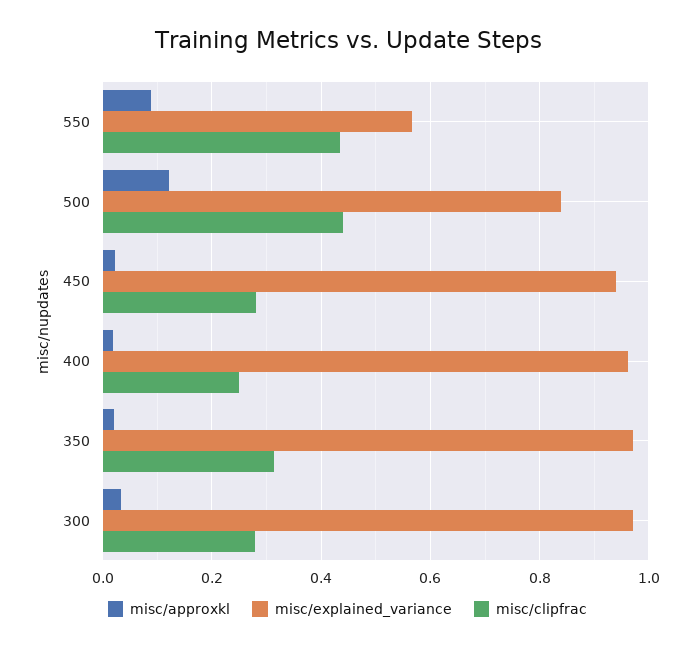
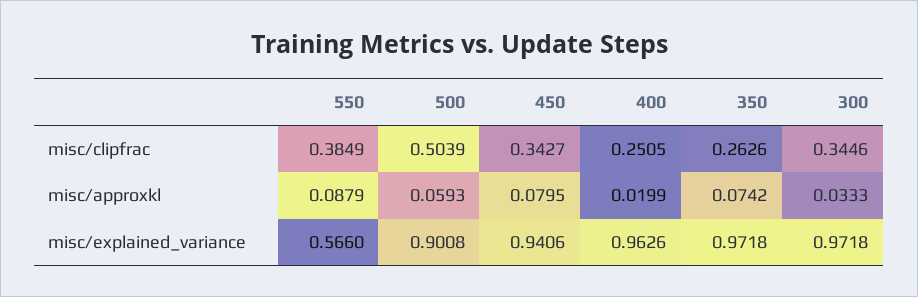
  {
    "misc/approxkl": {
      "550": 0.0879,
-     "500": 0.12,
+     "500": 0.0593,
-     "450": 0.02,
+     "450": 0.0795,
      "400": 0.0199,
-     "350": 0.02,
+     "350": 0.0742,
      "300": 0.0333
    },
    "misc/explained_variance": {
      "550": 0.566,
-     "500": 0.84,
+     "500": 0.9008,
      "450": 0.9406,
      "400": 0.9626,
      "350": 0.9718,
      "300": 0.9718
    },
    "misc/clipfrac": {
-     "550": 0.44,
+     "550": 0.3849,
-     "500": 0.44,
+     "500": 0.5039,
-     "450": 0.28,
+     "450": 0.3427,
      "400": 0.2505,
-     "350": 0.32,
+     "350": 0.2626,
-     "300": 0.28
+     "300": 0.3446
    }
  }

